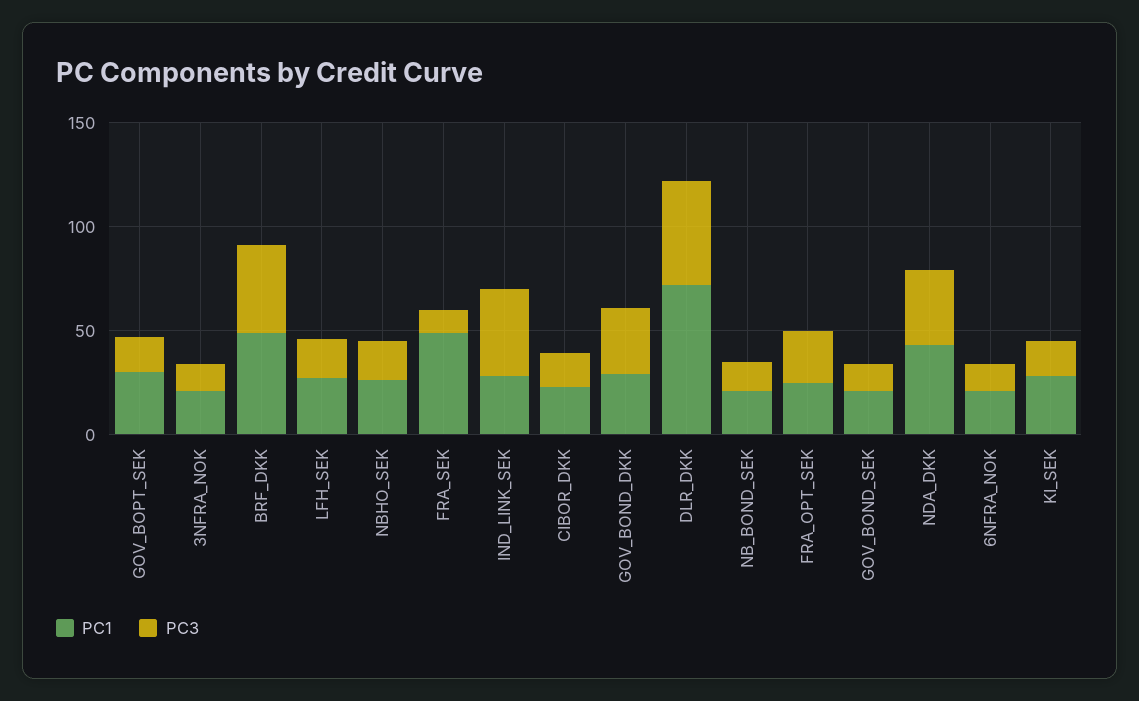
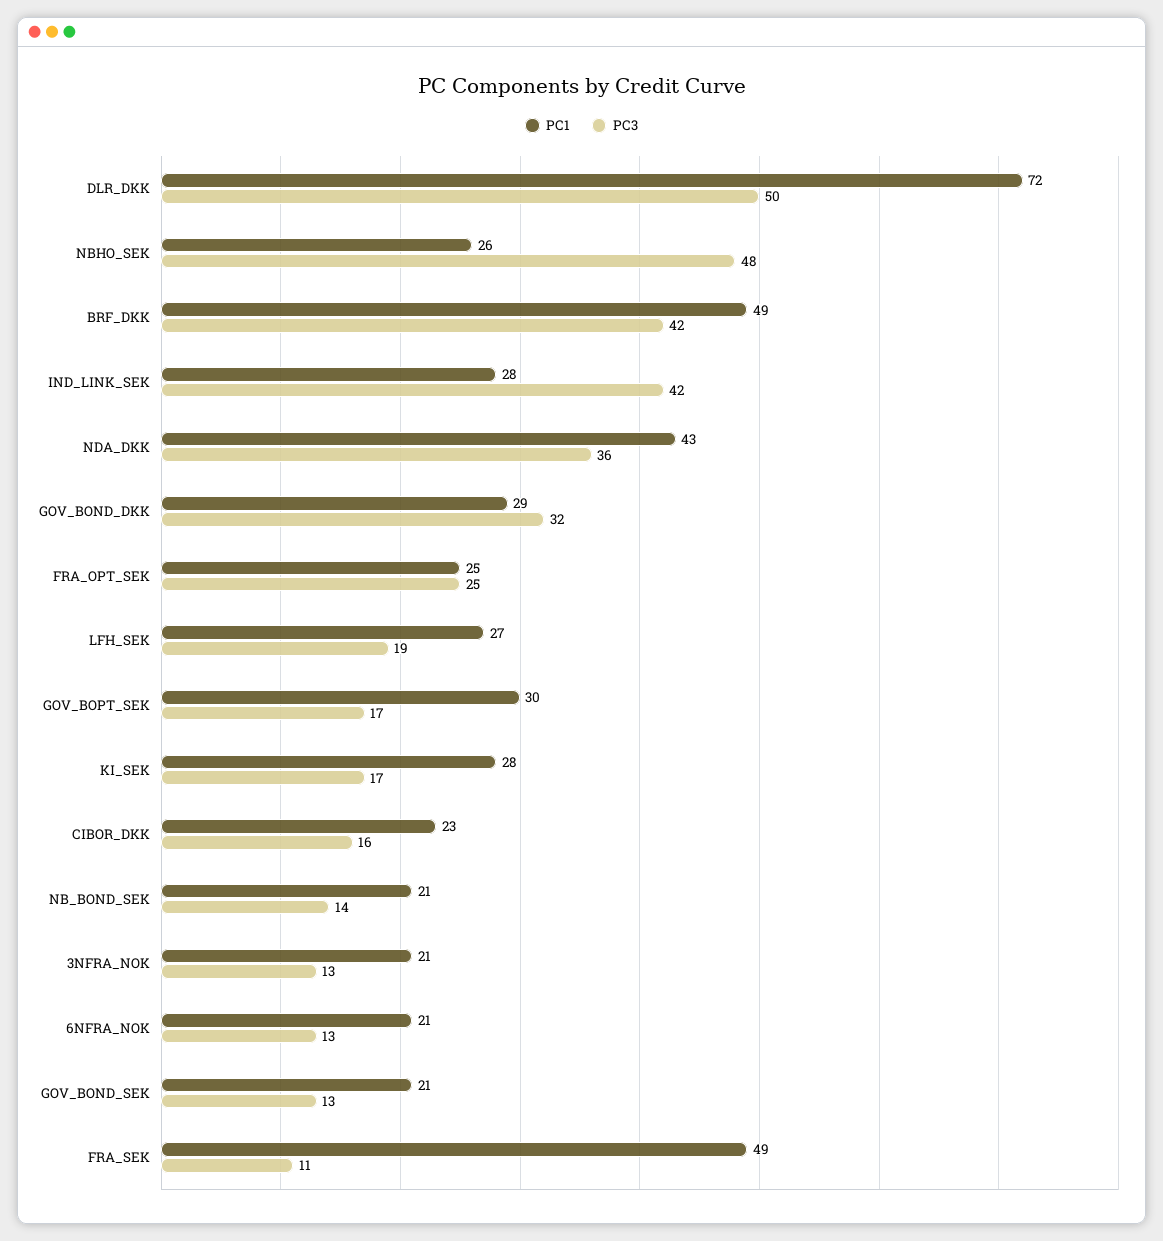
  {
    "PC1": {
      "GOV_BOPT_SEK": 30,
      "3NFRA_NOK": 21,
      "BRF_DKK": 49,
      "LFH_SEK": 27,
      "NBHO_SEK": 26,
      "FRA_SEK": 49,
      "IND_LINK_SEK": 28,
      "CIBOR_DKK": 23,
      "GOV_BOND_DKK": 29,
      "DLR_DKK": 72,
      "NB_BOND_SEK": 21,
      "FRA_OPT_SEK": 25,
      "GOV_BOND_SEK": 21,
      "NDA_DKK": 43,
      "6NFRA_NOK": 21,
      "KI_SEK": 28
    },
    "PC3": {
      "GOV_BOPT_SEK": 17,
      "3NFRA_NOK": 13,
      "BRF_DKK": 42,
      "LFH_SEK": 19,
-     "NBHO_SEK": 20,
+     "NBHO_SEK": 48,
      "FRA_SEK": 11,
      "IND_LINK_SEK": 42,
      "CIBOR_DKK": 16,
      "GOV_BOND_DKK": 32,
      "DLR_DKK": 50,
      "NB_BOND_SEK": 14,
      "FRA_OPT_SEK": 25,
      "GOV_BOND_SEK": 13,
      "NDA_DKK": 36,
      "6NFRA_NOK": 13,
      "KI_SEK": 17
    }
  }

